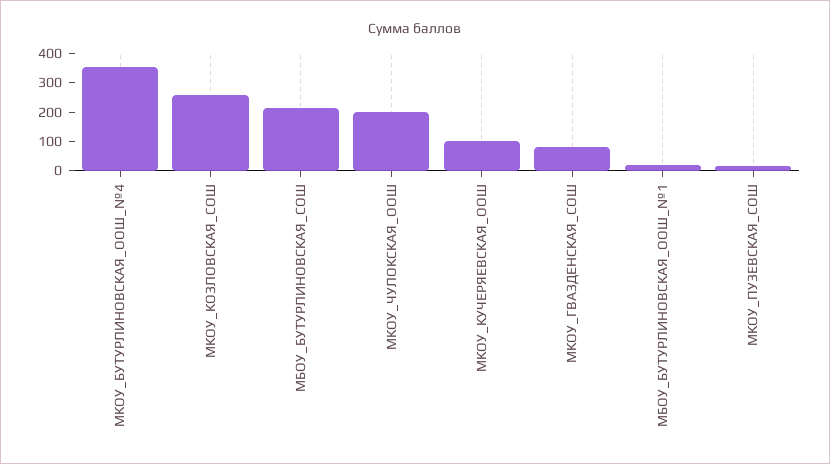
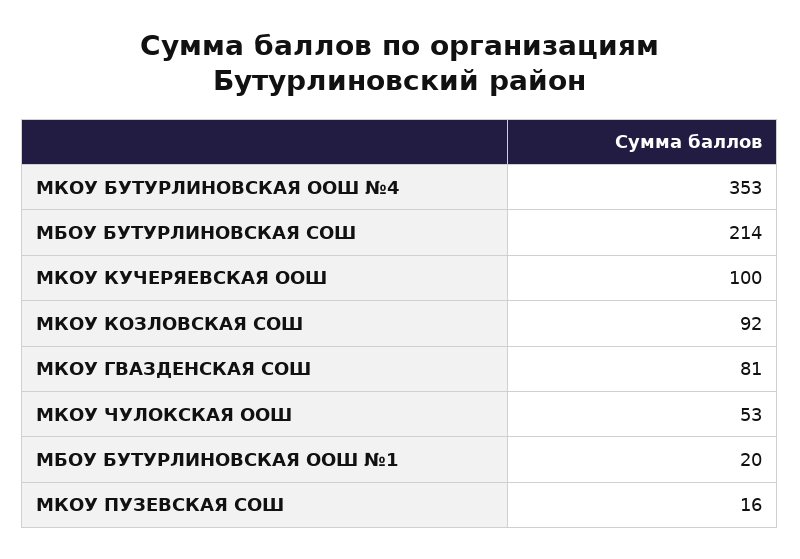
  {
    "МКОУ_БУТУРЛИНОВСКАЯ_ООШ_№4": 353,
-   "МКОУ_КОЗЛОВСКАЯ_СОШ": 250,
+   "МКОУ_КОЗЛОВСКАЯ_СОШ": 92,
    "МБОУ_БУТУРЛИНОВСКАЯ_СОШ": 214,
-   "МКОУ_ЧУЛОКСКАЯ_ООШ": 200,
+   "МКОУ_ЧУЛОКСКАЯ_ООШ": 53,
    "МКОУ_КУЧЕРЯЕВСКАЯ_ООШ": 100,
    "МКОУ_ГВАЗДЕНСКАЯ_СОШ": 81,
    "МБОУ_БУТУРЛИНОВСКАЯ_ООШ_№1": 20,
    "МКОУ_ПУЗЕВСКАЯ_СОШ": 16
  }

